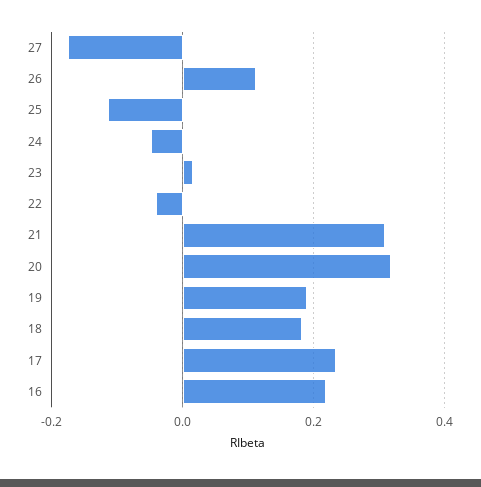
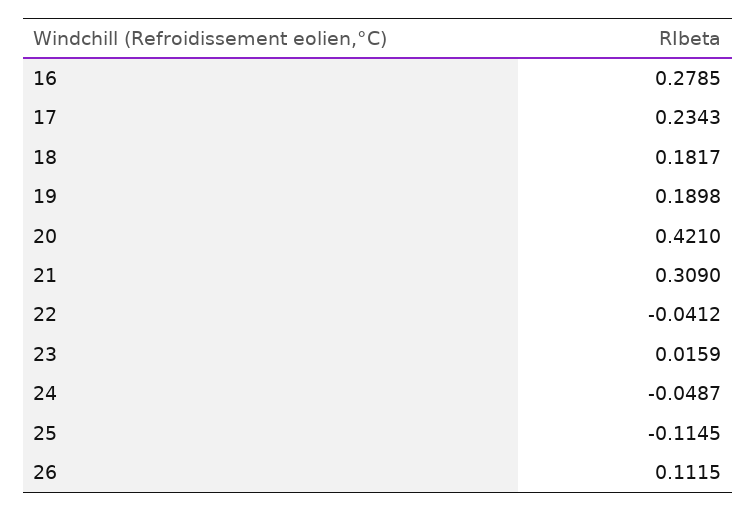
  {
-   "27": -0.18,
    "26": 0.1115,
    "25": -0.1145,
    "24": -0.0487,
    "23": 0.0159,
    "22": -0.0412,
    "21": 0.309,
-   "20": 0.32,
+   "20": 0.421,
    "19": 0.1898,
    "18": 0.1817,
    "17": 0.2343,
-   "16": 0.22
+   "16": 0.2785
  }

